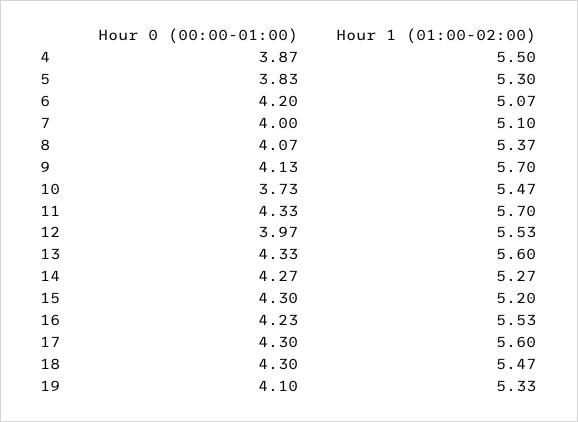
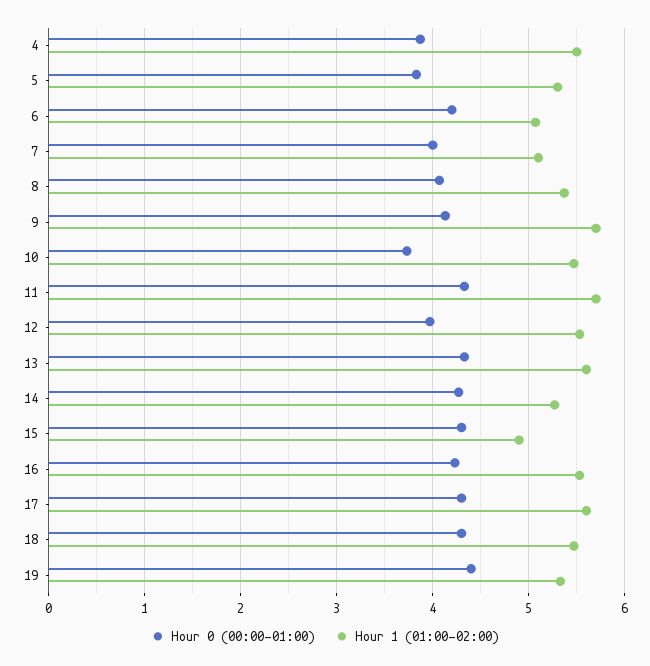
  {
    "Hour 0 (00:00-01:00)": {
      "4": 3.87,
      "5": 3.83,
      "6": 4.2,
      "7": 4,
      "8": 4.07,
      "9": 4.13,
      "10": 3.73,
      "11": 4.33,
      "12": 3.97,
      "13": 4.33,
      "14": 4.27,
      "15": 4.3,
      "16": 4.23,
      "17": 4.3,
      "18": 4.3,
-     "19": 4.1
+     "19": 4.4
    },
    "Hour 1 (01:00-02:00)": {
      "4": 5.5,
      "5": 5.3,
      "6": 5.07,
      "7": 5.1,
      "8": 5.37,
      "9": 5.7,
      "10": 5.47,
      "11": 5.7,
      "12": 5.53,
      "13": 5.6,
      "14": 5.27,
-     "15": 5.2,
+     "15": 4.9,
      "16": 5.53,
      "17": 5.6,
      "18": 5.47,
      "19": 5.33
    }
  }

